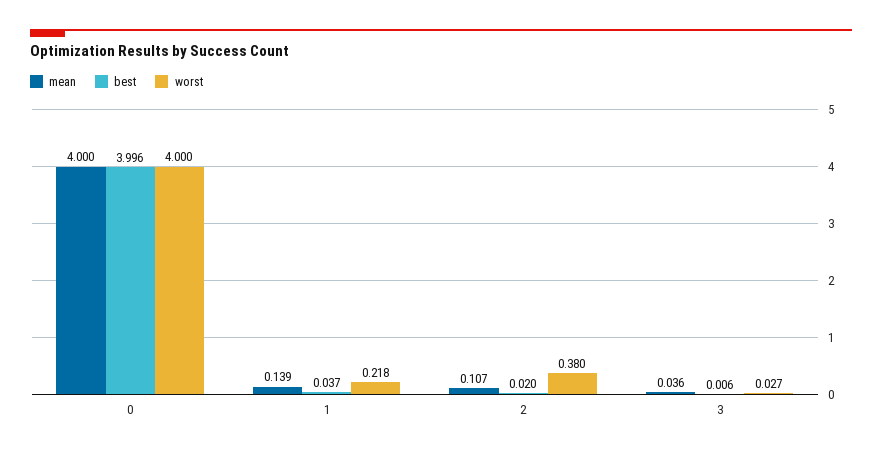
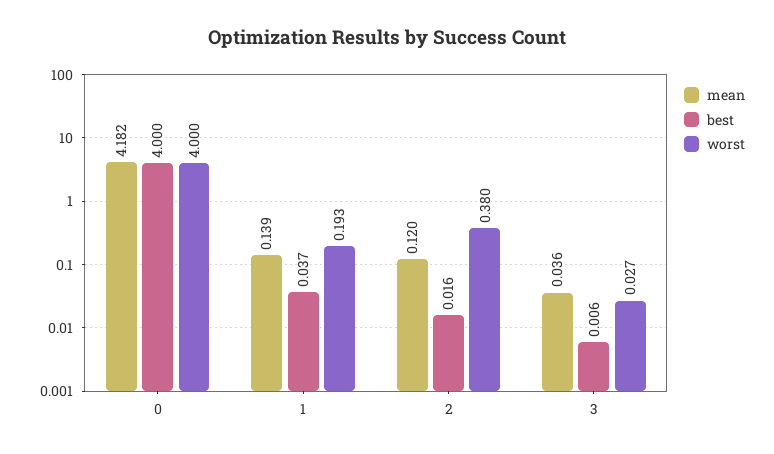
  {
    "mean": {
-     "0": 4,
+     "0": 4.182,
      "1": 0.139,
-     "2": 0.107,
+     "2": 0.12,
      "3": 0.036
    },
    "best": {
-     "0": 3.996,
+     "0": 4,
      "1": 0.037,
-     "2": 0.02,
+     "2": 0.016,
      "3": 0.006
    },
    "worst": {
      "0": 4,
-     "1": 0.218,
+     "1": 0.193,
      "2": 0.38,
      "3": 0.027
    }
  }

